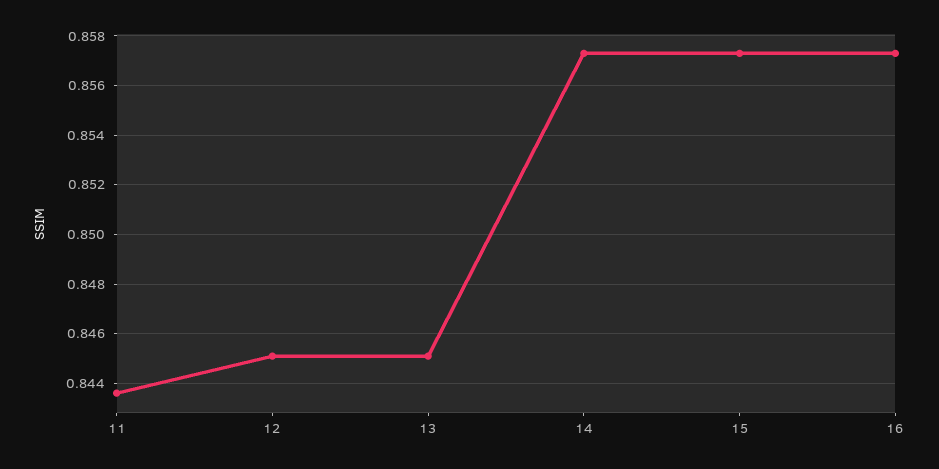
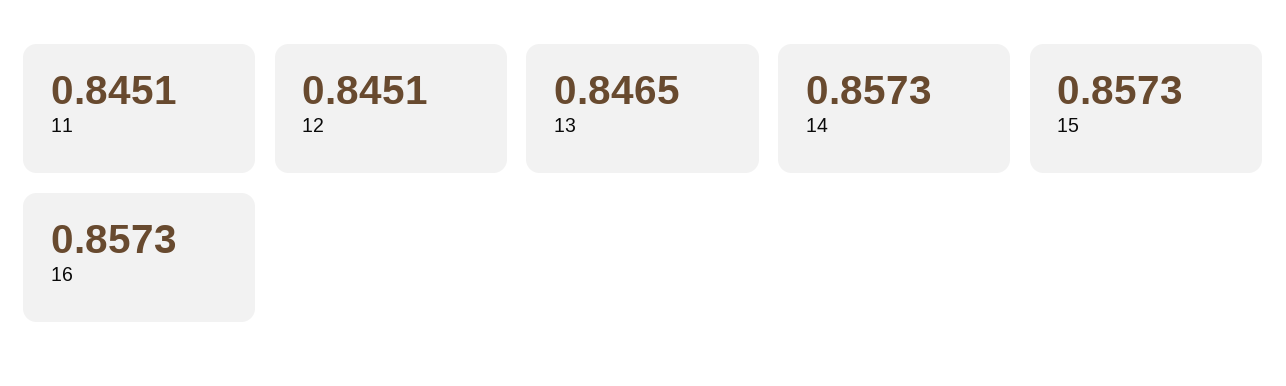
  {
-   "11": 0.8435,
+   "11": 0.8451,
    "12": 0.8451,
-   "13": 0.845,
+   "13": 0.8465,
    "14": 0.8573,
    "15": 0.8573,
    "16": 0.8573
  }

